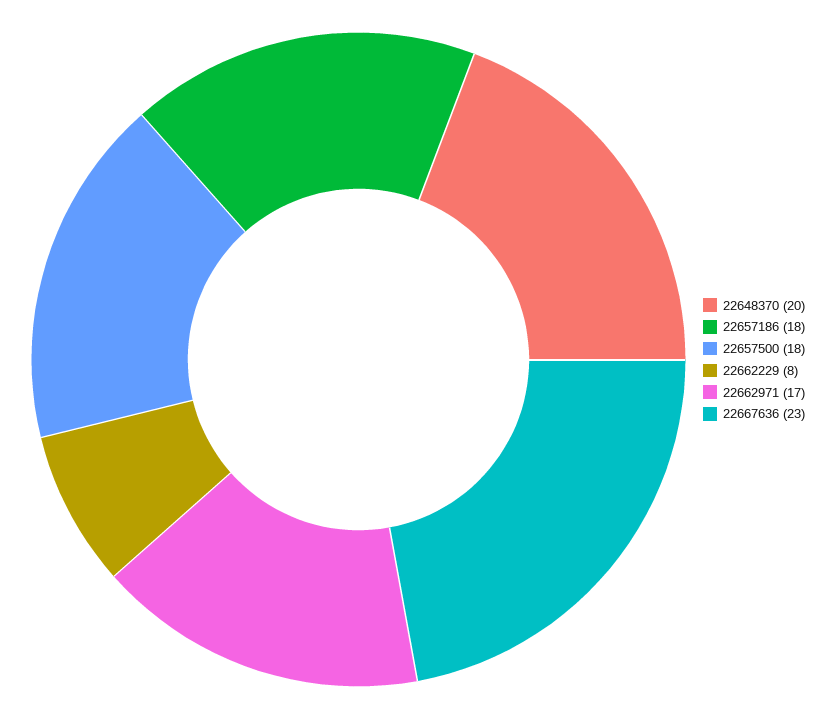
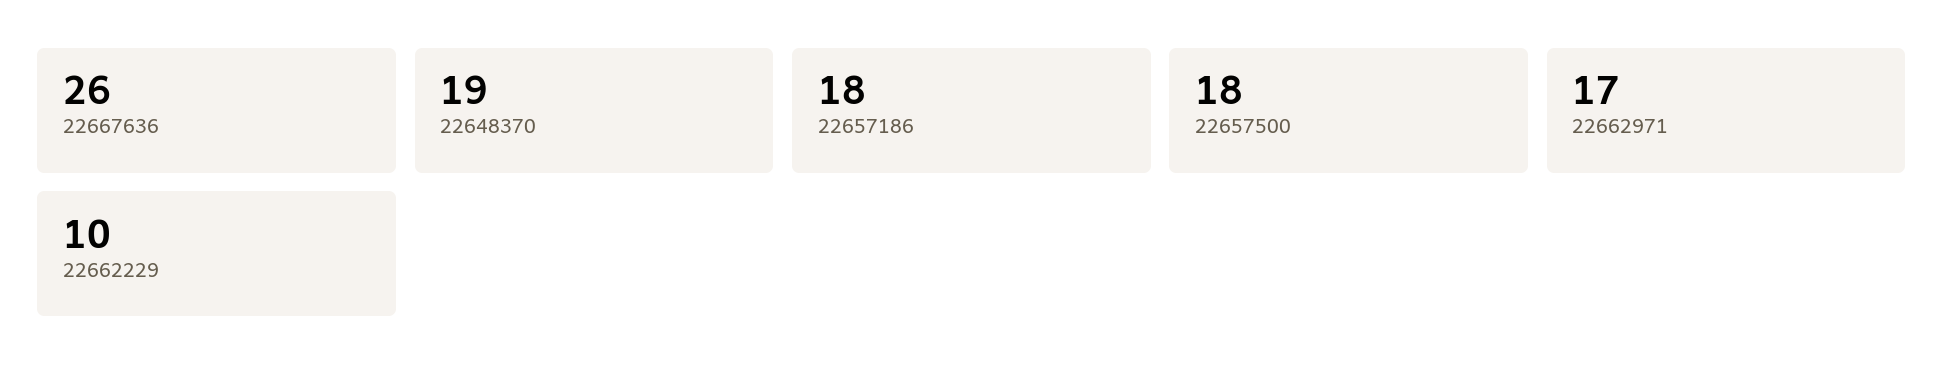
  {
-   "22648370": 20,
+   "22648370": 19,
    "22657186": 18,
    "22657500": 18,
-   "22662229": 8,
+   "22662229": 10,
    "22662971": 17,
-   "22667636": 23
+   "22667636": 26
  }

